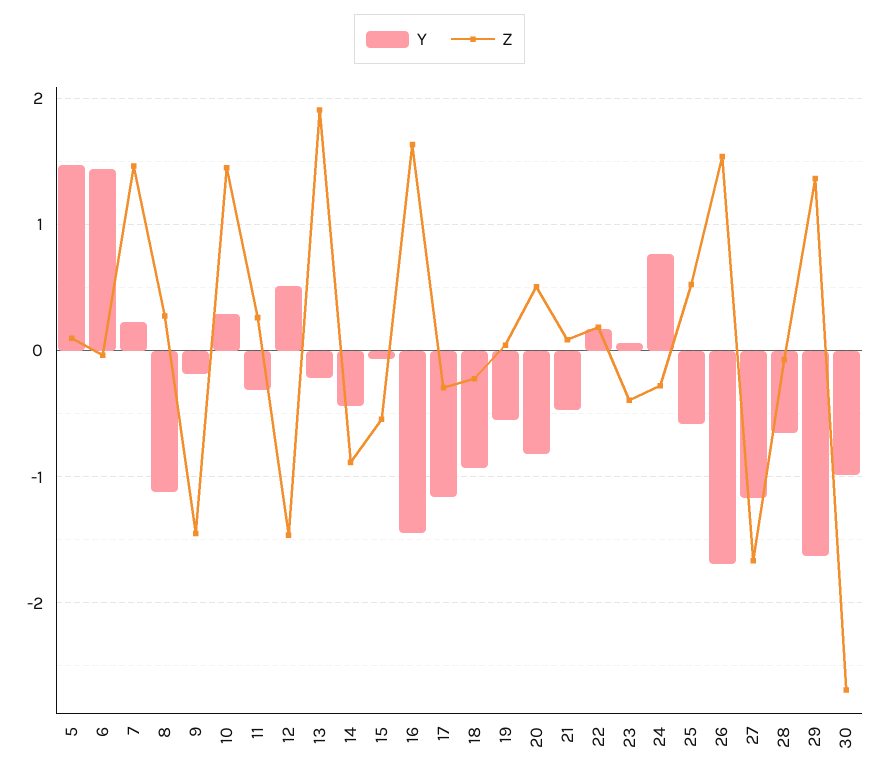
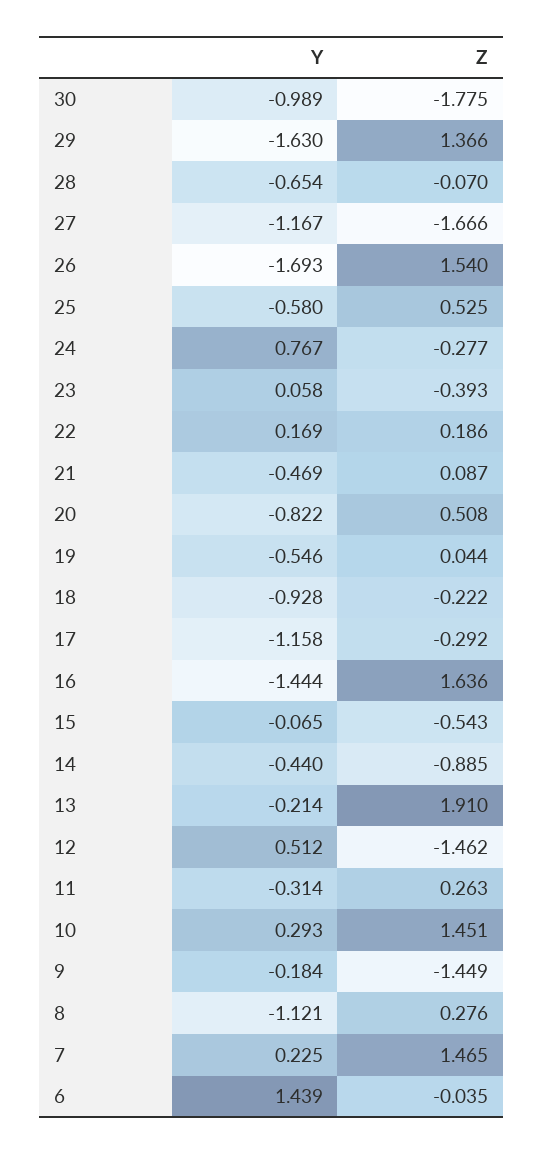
  {
    "Y": {
-     "5": 1.5,
      "6": 1.439,
      "7": 0.225,
      "8": -1.121,
      "9": -0.184,
      "10": 0.293,
      "11": -0.314,
      "12": 0.512,
      "13": -0.214,
      "14": -0.44,
      "15": -0.065,
      "16": -1.444,
      "17": -1.158,
      "18": -0.928,
      "19": -0.546,
      "20": -0.822,
      "21": -0.469,
      "22": 0.169,
      "23": 0.058,
      "24": 0.767,
      "25": -0.58,
      "26": -1.693,
      "27": -1.167,
      "28": -0.654,
      "29": -1.63,
      "30": -0.989
    },
    "Z": {
-     "5": 0.1,
      "6": -0.035,
      "7": 1.465,
      "8": 0.276,
      "9": -1.449,
      "10": 1.451,
      "11": 0.263,
      "12": -1.462,
      "13": 1.91,
      "14": -0.885,
      "15": -0.543,
      "16": 1.636,
      "17": -0.292,
      "18": -0.222,
      "19": 0.044,
      "20": 0.508,
      "21": 0.087,
      "22": 0.186,
      "23": -0.393,
      "24": -0.277,
      "25": 0.525,
      "26": 1.54,
      "27": -1.666,
      "28": -0.07,
      "29": 1.366,
-     "30": -2.7
+     "30": -1.775
    }
  }

